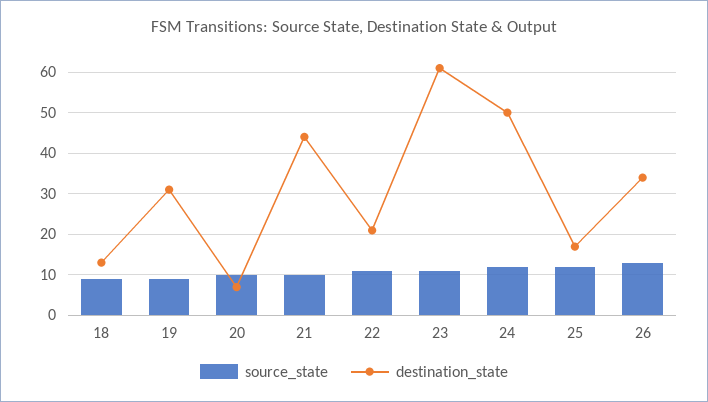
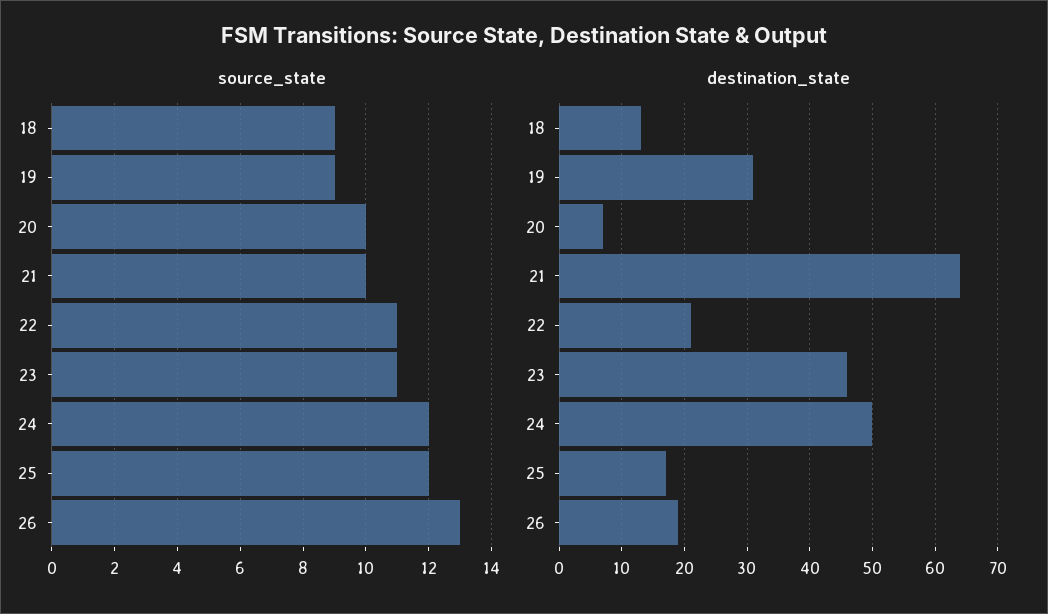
  {
    "source_state": {
      "18": 9,
      "19": 9,
      "20": 10,
      "21": 10,
      "22": 11,
      "23": 11,
      "24": 12,
      "25": 12,
      "26": 13
    },
    "destination_state": {
      "18": 13,
      "19": 31,
      "20": 7,
-     "21": 45,
+     "21": 64,
      "22": 21,
-     "23": 60,
+     "23": 46,
      "24": 50,
      "25": 17,
-     "26": 35
+     "26": 19
    }
  }

